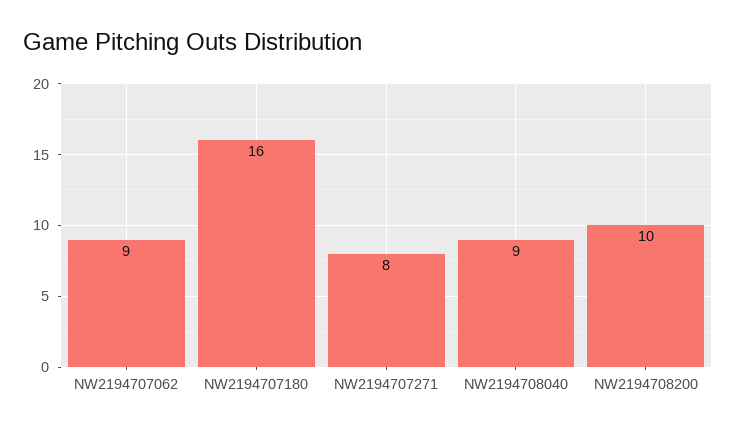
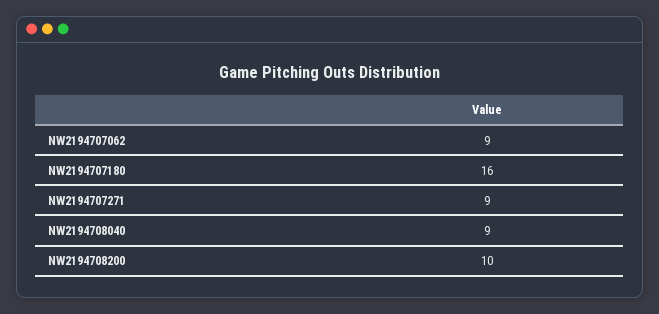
  {
    "NW2194707062": 9,
    "NW2194707180": 16,
-   "NW2194707271": 8,
+   "NW2194707271": 9,
    "NW2194708040": 9,
    "NW2194708200": 10
  }

